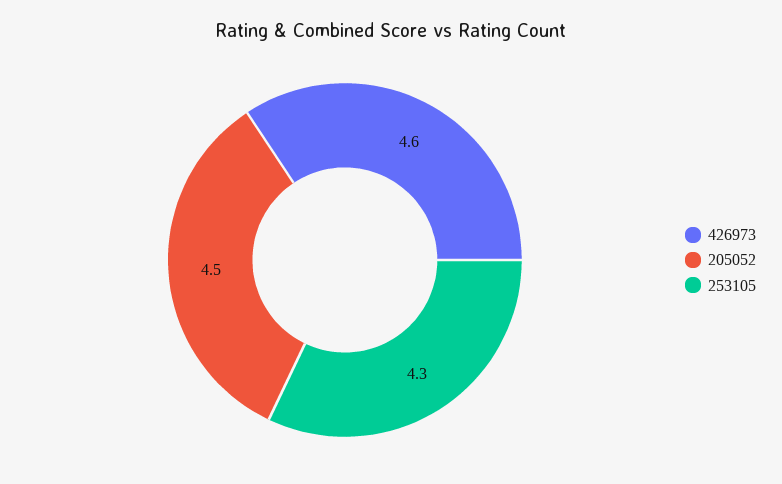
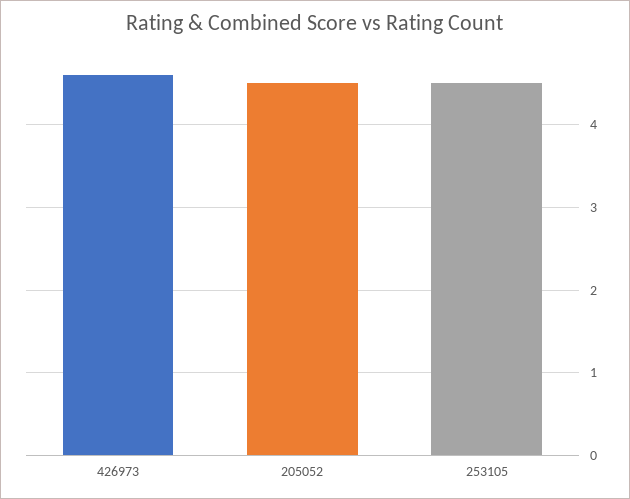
  {
    "426973": 4.6,
    "205052": 4.5,
-   "253105": 4.3
+   "253105": 4.5
  }

